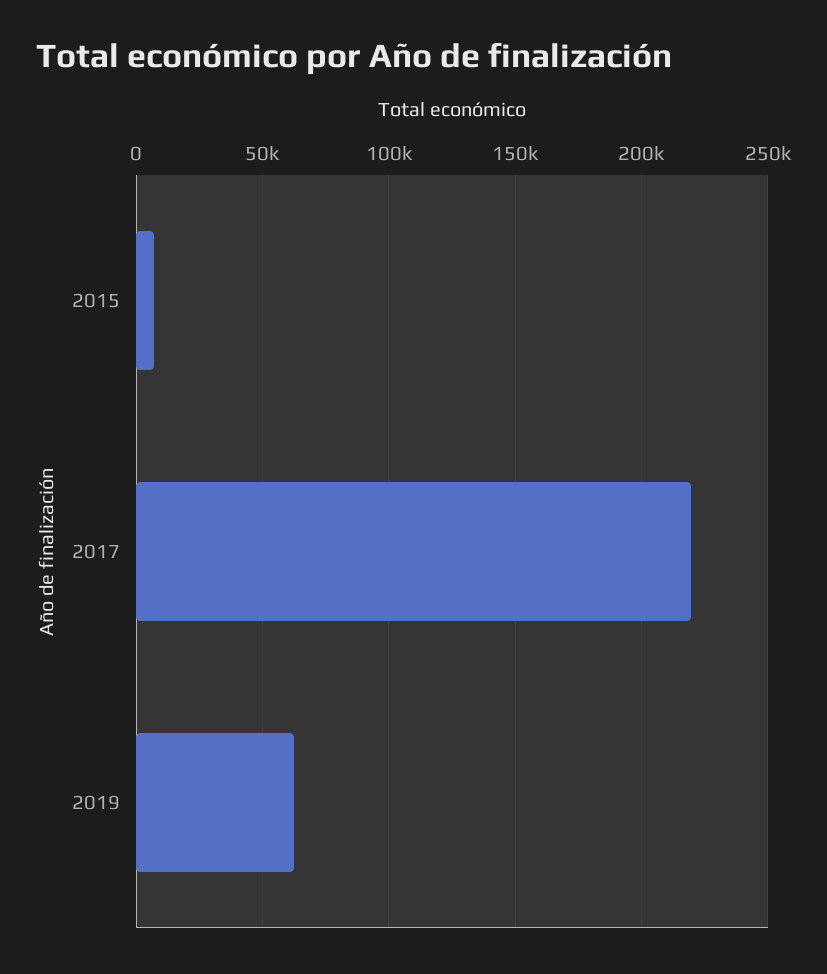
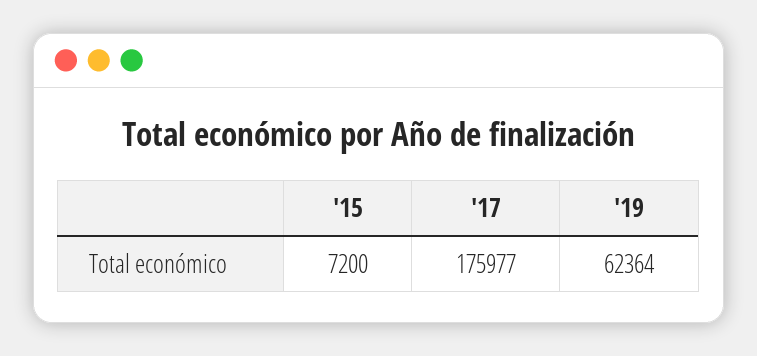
  {
    "2015": 7200,
-   "2017": 220000,
+   "2017": 175977,
    "2019": 62364
  }

